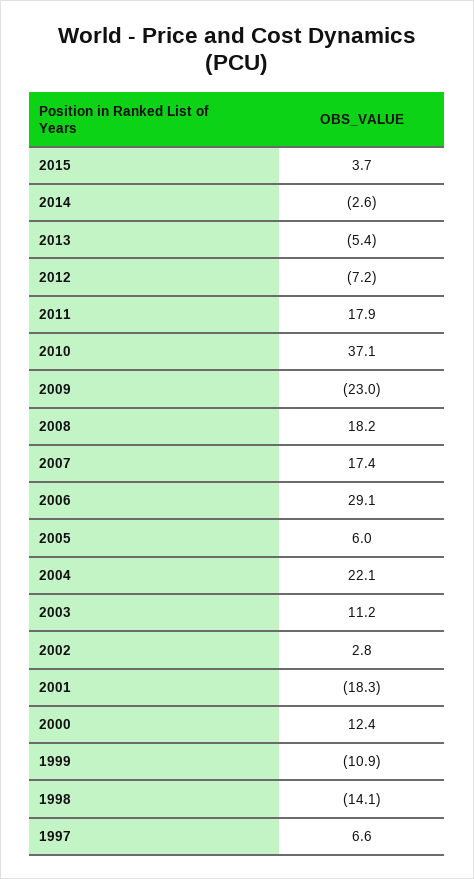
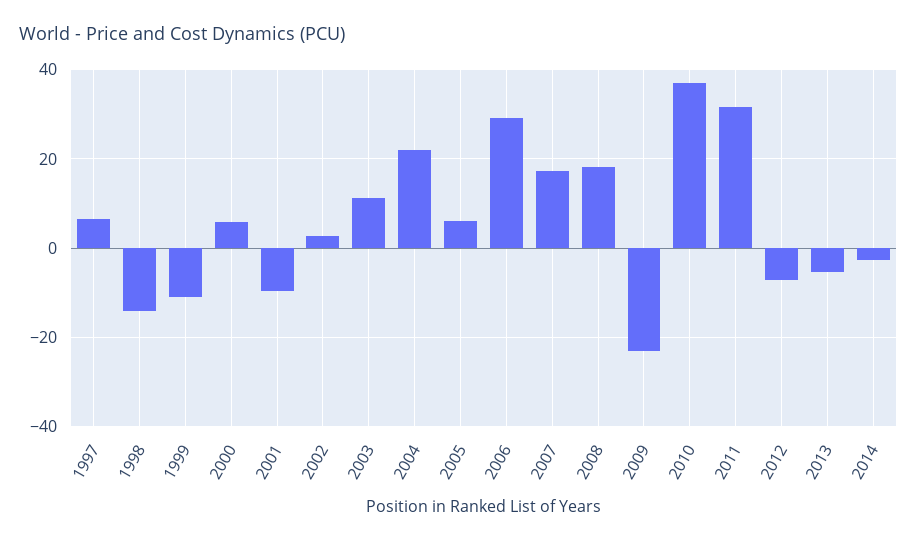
  {
-   "2015": 3.7,
    "2014": -2.6,
    "2013": -5.4,
    "2012": -7.2,
-   "2011": 17.9,
+   "2011": 32,
    "2010": 37.1,
    "2009": -23,
    "2008": 18.2,
    "2007": 17.4,
    "2006": 29.1,
    "2005": 6,
    "2004": 22.1,
    "2003": 11.2,
    "2002": 2.8,
-   "2001": -18.3,
+   "2001": -10,
-   "2000": 12.4,
+   "2000": 6,
    "1999": -10.9,
    "1998": -14.1,
    "1997": 6.6
  }

